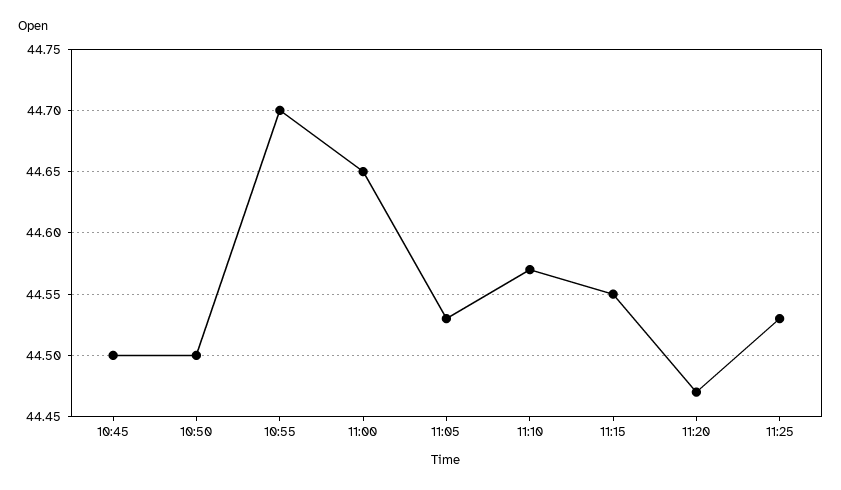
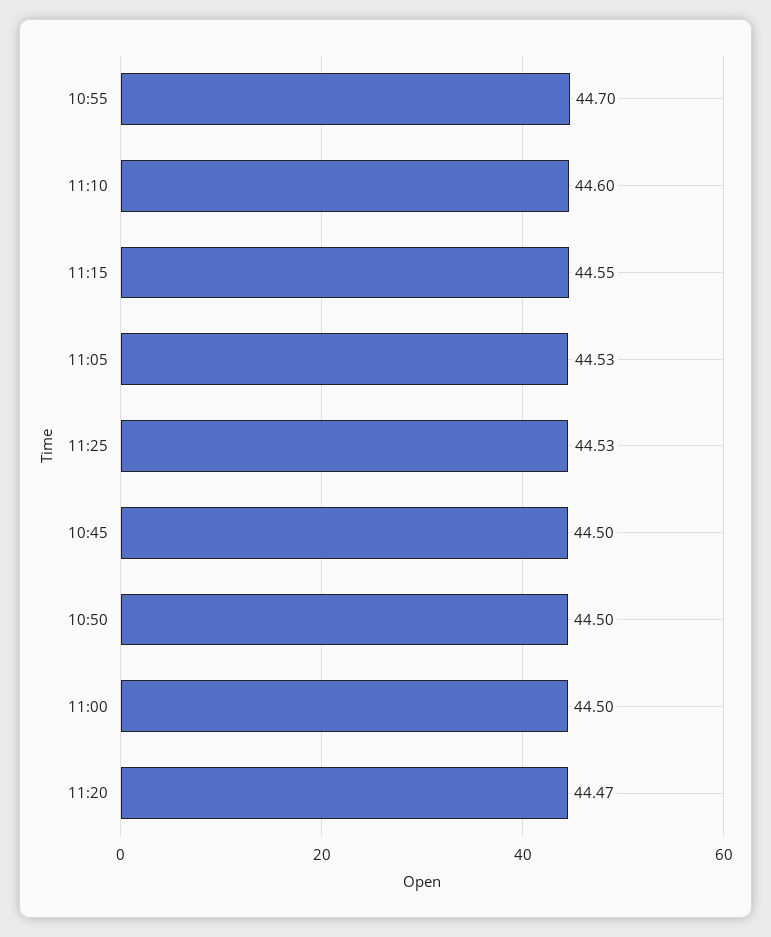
  {
    "10:45": 44.5,
    "10:50": 44.5,
    "10:55": 44.7,
-   "11:00": 44.65,
+   "11:00": 44.5,
    "11:05": 44.53,
-   "11:10": 44.57,
+   "11:10": 44.6,
    "11:15": 44.55,
    "11:20": 44.47,
    "11:25": 44.53
  }

